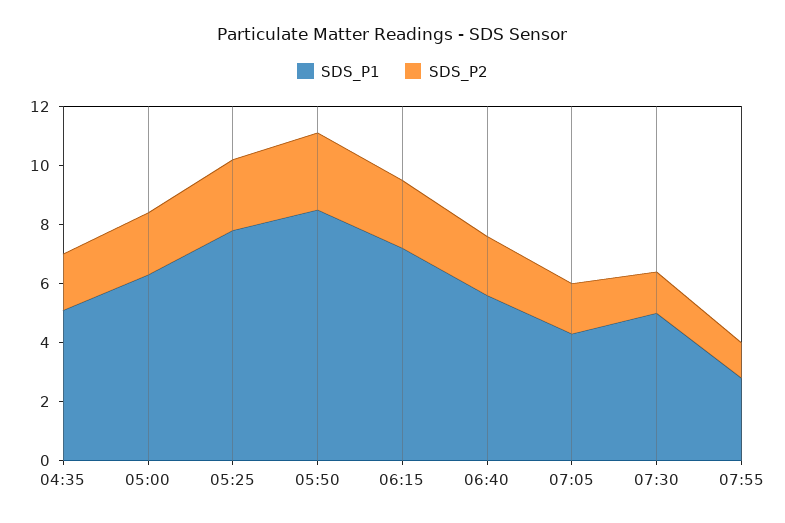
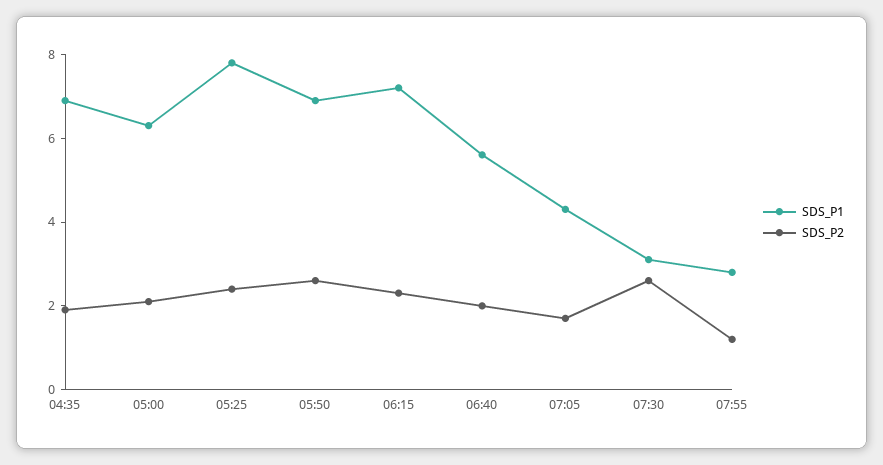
  {
    "SDS_P1": {
-     "04:35": 5,
+     "04:35": 7,
      "05:00": 6.5,
      "05:25": 8,
-     "05:50": 8.5,
+     "05:50": 7,
      "06:15": 7,
      "06:40": 5.5,
      "07:05": 4.5,
-     "07:30": 5,
+     "07:30": 3,
      "07:55": 3
    },
    "SDS_P2": {
      "04:35": 2,
      "05:00": 2,
      "05:25": 2.5,
      "05:50": 2.5,
      "06:15": 2.5,
      "06:40": 2,
      "07:05": 1.5,
-     "07:30": 1.5,
+     "07:30": 2.5,
      "07:55": 1
    }
  }

